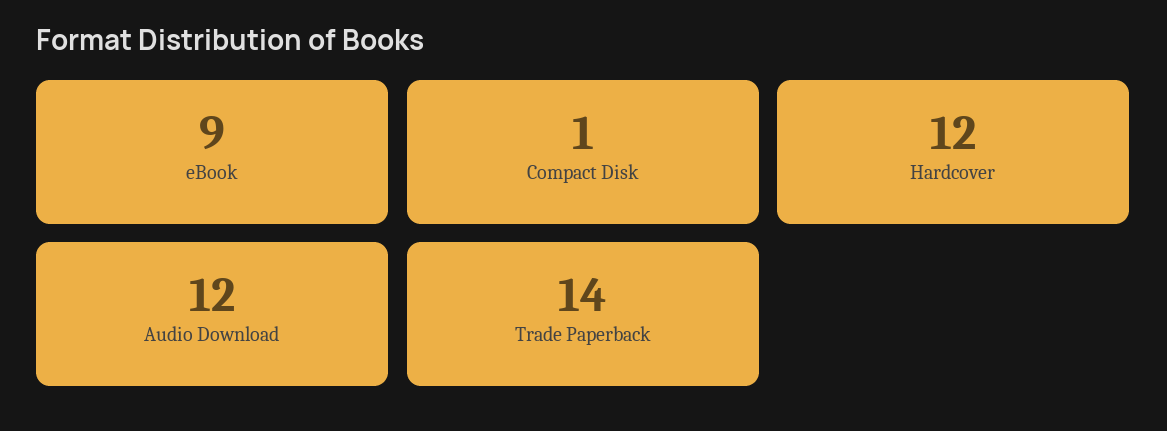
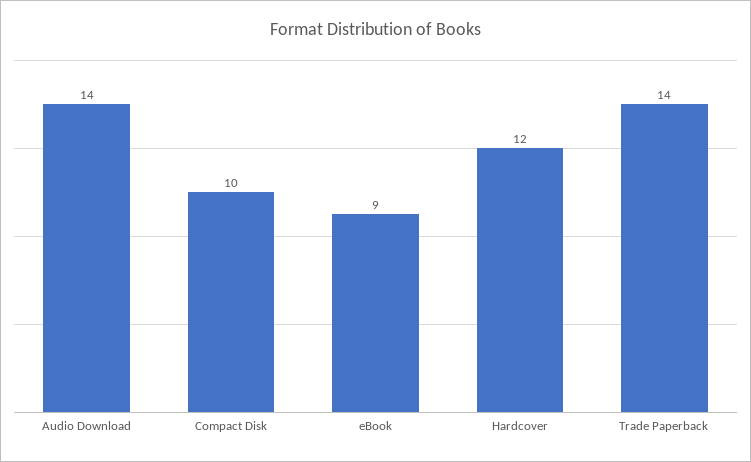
  {
    "eBook": 9,
-   "Compact Disk": 1,
+   "Compact Disk": 10,
    "Hardcover": 12,
-   "Audio Download": 12,
+   "Audio Download": 14,
    "Trade Paperback": 14
  }

